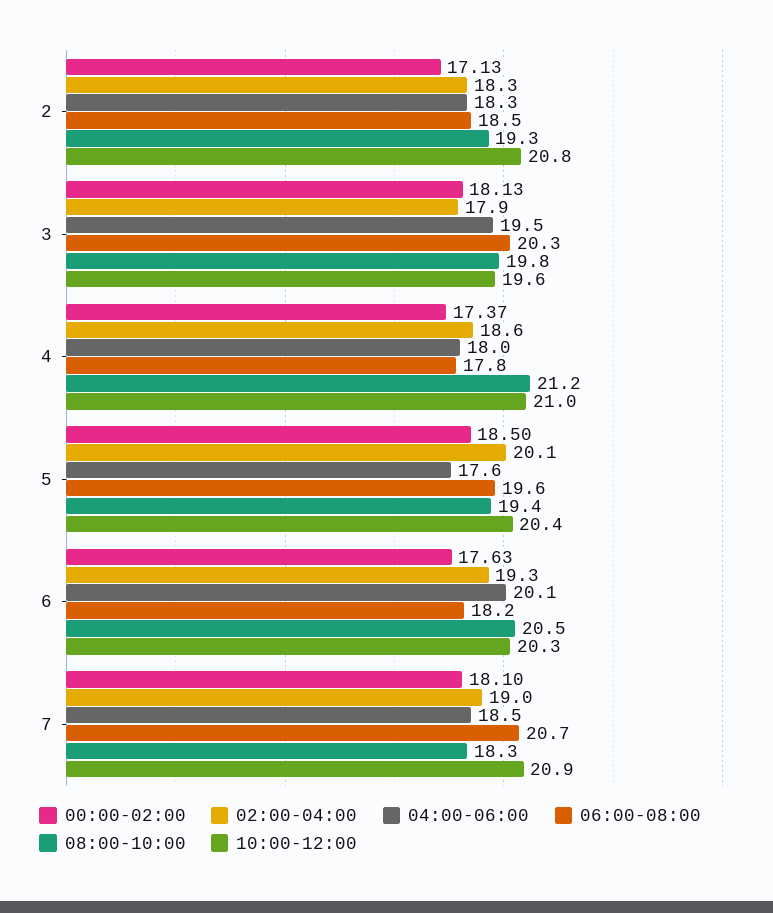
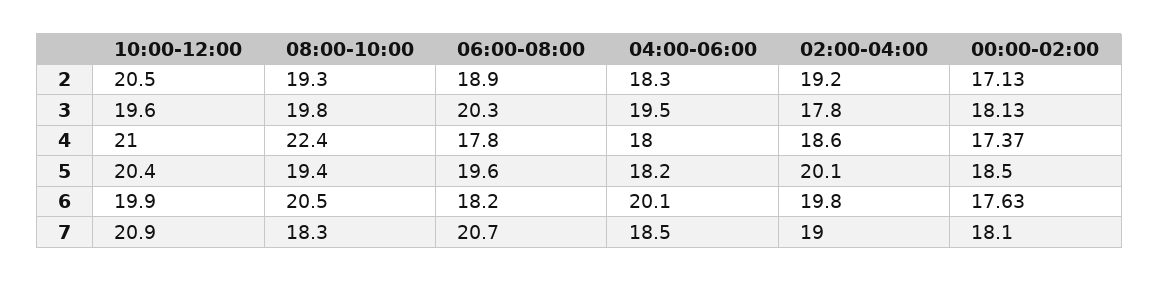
  {
    "00:00-02:00": {
      "2": 17.13,
      "3": 18.13,
      "4": 17.37,
      "5": 18.5,
      "6": 17.63,
      "7": 18.1
    },
    "02:00-04:00": {
-     "2": 18.3,
+     "2": 19.2,
-     "3": 17.9,
+     "3": 17.8,
      "4": 18.6,
      "5": 20.1,
-     "6": 19.3,
+     "6": 19.8,
      "7": 19
    },
    "04:00-06:00": {
      "2": 18.3,
      "3": 19.5,
      "4": 18,
-     "5": 17.6,
+     "5": 18.2,
      "6": 20.1,
      "7": 18.5
    },
    "06:00-08:00": {
-     "2": 18.5,
+     "2": 18.9,
      "3": 20.3,
      "4": 17.8,
      "5": 19.6,
      "6": 18.2,
      "7": 20.7
    },
    "08:00-10:00": {
      "2": 19.3,
      "3": 19.8,
-     "4": 21.2,
+     "4": 22.4,
      "5": 19.4,
      "6": 20.5,
      "7": 18.3
    },
    "10:00-12:00": {
-     "2": 20.8,
+     "2": 20.5,
      "3": 19.6,
      "4": 21,
      "5": 20.4,
-     "6": 20.3,
+     "6": 19.9,
      "7": 20.9
    }
  }

